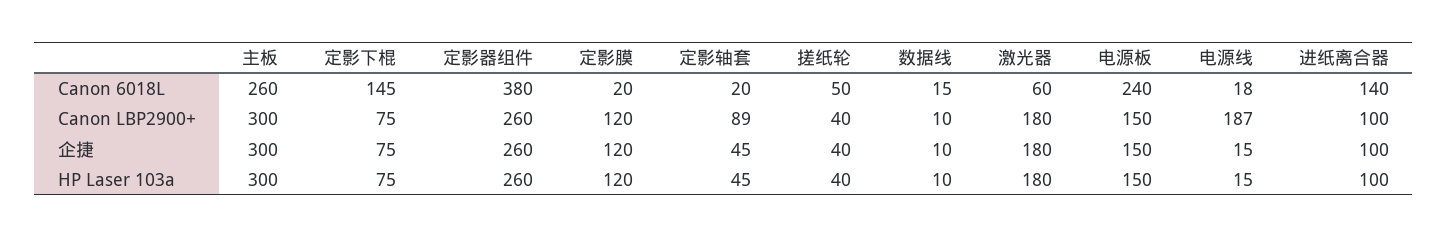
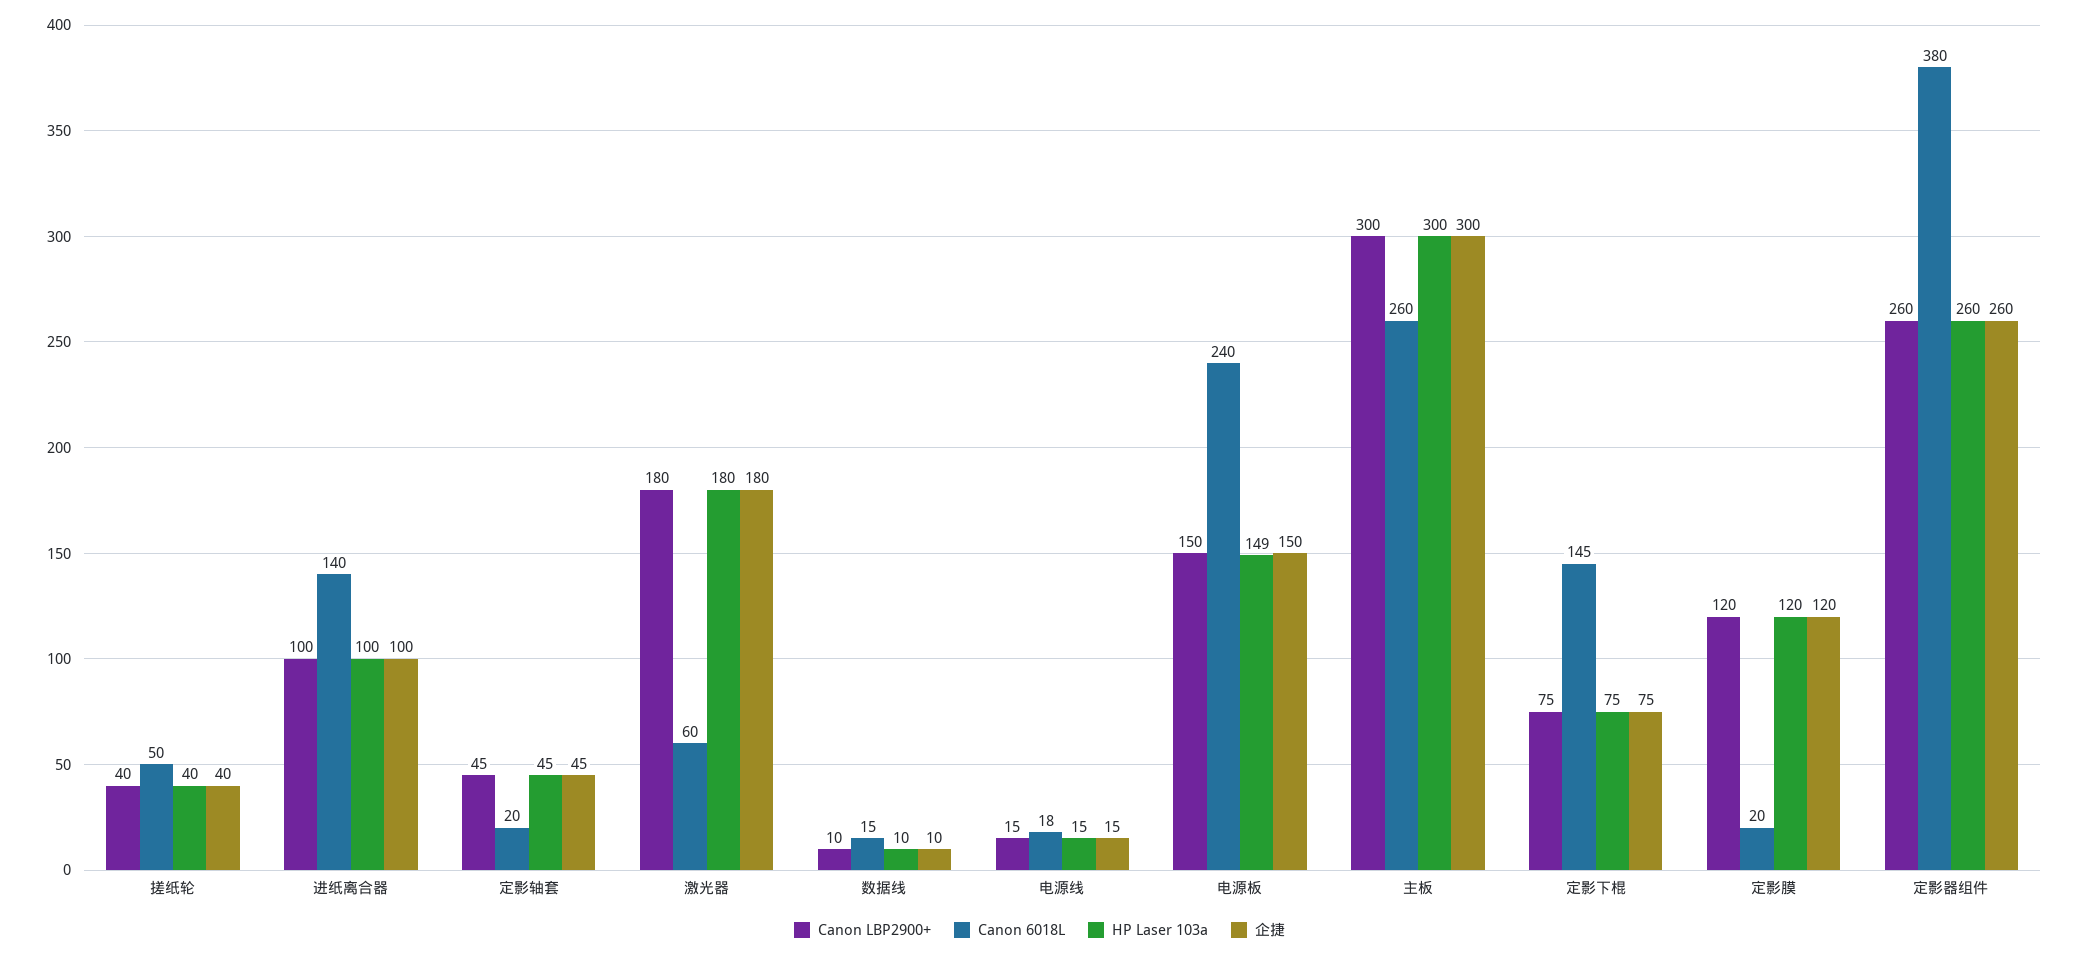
  {
    "Canon 6018L": {
      "主板": 260,
      "定影下棍": 145,
      "定影器组件": 380,
      "定影膜": 20,
      "定影轴套": 20,
      "搓纸轮": 50,
      "数据线": 15,
      "激光器": 60,
      "电源板": 240,
      "电源线": 18,
      "进纸离合器": 140
    },
    "Canon LBP2900+": {
      "主板": 300,
      "定影下棍": 75,
      "定影器组件": 260,
      "定影膜": 120,
-     "定影轴套": 89,
+     "定影轴套": 45,
      "搓纸轮": 40,
      "数据线": 10,
      "激光器": 180,
      "电源板": 150,
-     "电源线": 187,
+     "电源线": 15,
      "进纸离合器": 100
    },
    "企捷": {
      "主板": 300,
      "定影下棍": 75,
      "定影器组件": 260,
      "定影膜": 120,
      "定影轴套": 45,
      "搓纸轮": 40,
      "数据线": 10,
      "激光器": 180,
      "电源板": 150,
      "电源线": 15,
      "进纸离合器": 100
    },
    "HP Laser 103a": {
      "主板": 300,
      "定影下棍": 75,
      "定影器组件": 260,
      "定影膜": 120,
      "定影轴套": 45,
      "搓纸轮": 40,
      "数据线": 10,
      "激光器": 180,
-     "电源板": 150,
+     "电源板": 149,
      "电源线": 15,
      "进纸离合器": 100
    }
  }

